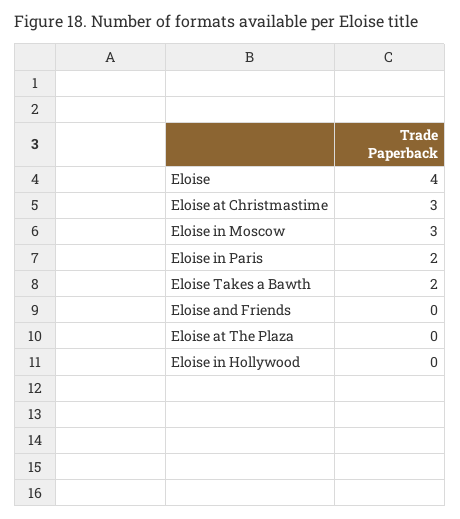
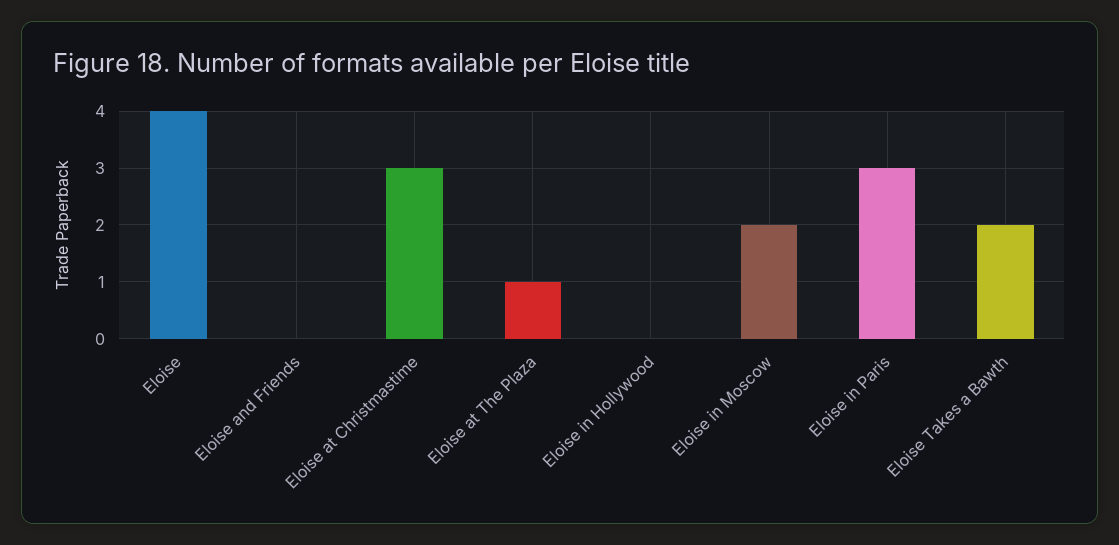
  {
    "Eloise": 4,
    "Eloise at Christmastime": 3,
-   "Eloise in Moscow": 3,
+   "Eloise in Moscow": 2,
-   "Eloise in Paris": 2,
+   "Eloise in Paris": 3,
    "Eloise Takes a Bawth": 2,
    "Eloise and Friends": 0,
-   "Eloise at The Plaza": 0,
+   "Eloise at The Plaza": 1,
    "Eloise in Hollywood": 0
  }

